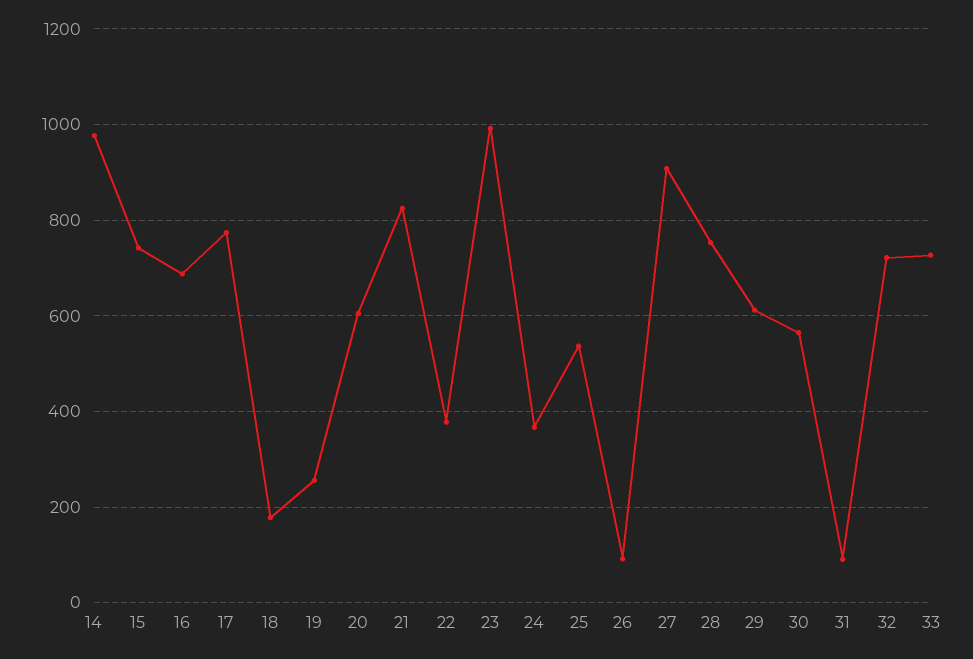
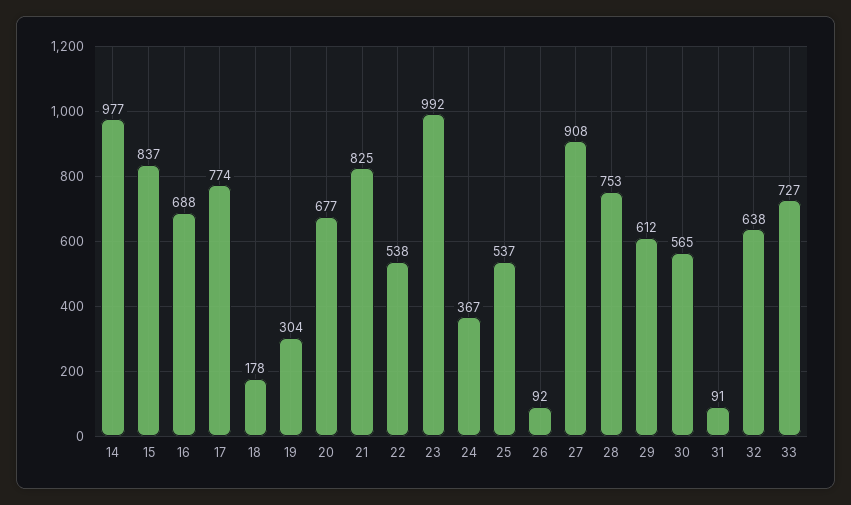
  {
    "14": 977,
-   "15": 740,
+   "15": 837,
    "16": 688,
    "17": 774,
    "18": 178,
-   "19": 260,
+   "19": 304,
-   "20": 600,
+   "20": 677,
    "21": 825,
-   "22": 380,
+   "22": 538,
    "23": 992,
    "24": 367,
    "25": 537,
    "26": 92,
    "27": 908,
    "28": 753,
    "29": 612,
    "30": 565,
    "31": 91,
-   "32": 720,
+   "32": 638,
    "33": 727
  }

